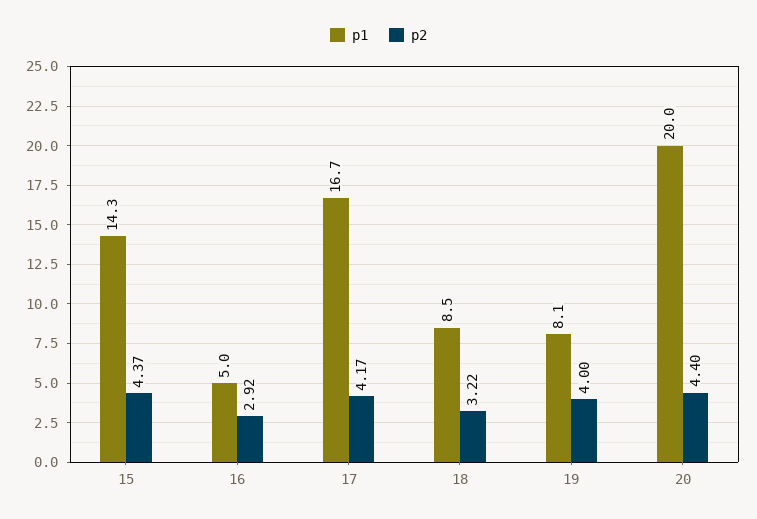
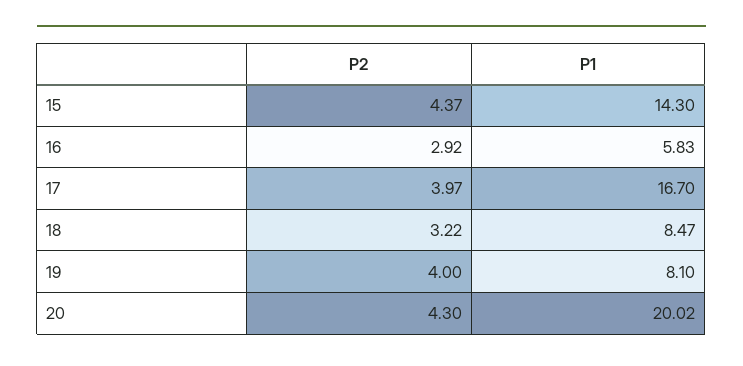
  {
    "p1": {
      "15": 14.3,
-     "16": 5,
+     "16": 5.83,
      "17": 16.7,
      "18": 8.47,
      "19": 8.1,
      "20": 20.02
    },
    "p2": {
      "15": 4.37,
      "16": 2.92,
-     "17": 4.17,
+     "17": 3.97,
      "18": 3.22,
      "19": 4,
-     "20": 4.4
+     "20": 4.3
    }
  }

